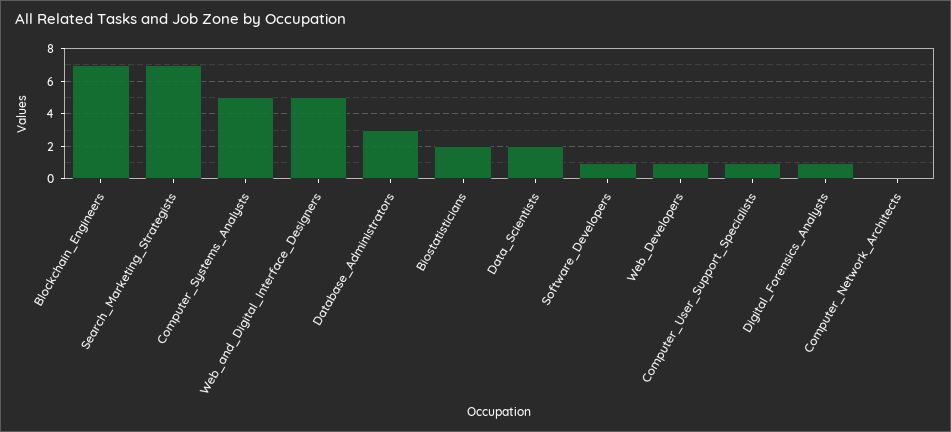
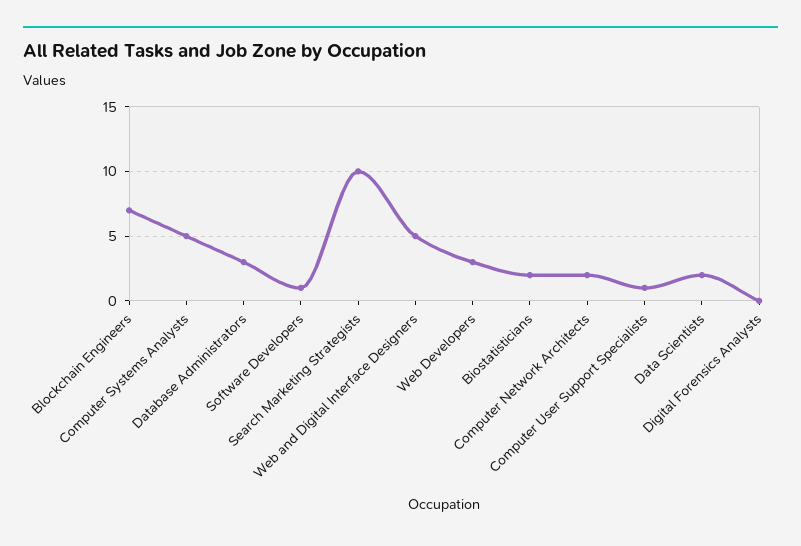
  {
    "Blockchain_Engineers": 7,
-   "Search_Marketing_Strategists": 7,
+   "Search_Marketing_Strategists": 10,
    "Computer_Systems_Analysts": 5,
    "Web_and_Digital_Interface_Designers": 5,
    "Database_Administrators": 3,
    "Biostatisticians": 2,
    "Data_Scientists": 2,
    "Software_Developers": 1,
-   "Web_Developers": 1,
+   "Web_Developers": 3,
    "Computer_User_Support_Specialists": 1,
-   "Digital_Forensics_Analysts": 1,
+   "Digital_Forensics_Analysts": 0,
-   "Computer_Network_Architects": 0
+   "Computer_Network_Architects": 2
  }

